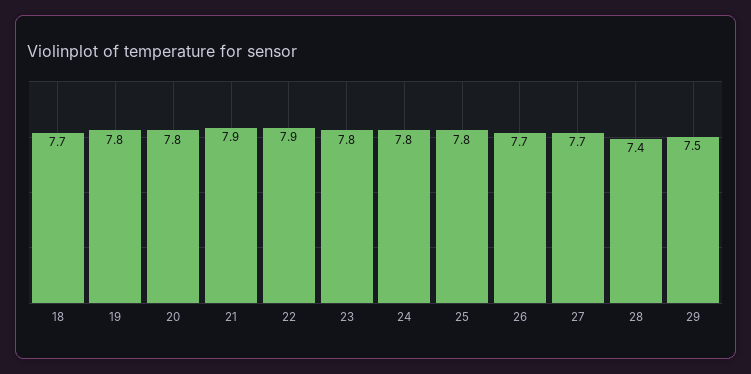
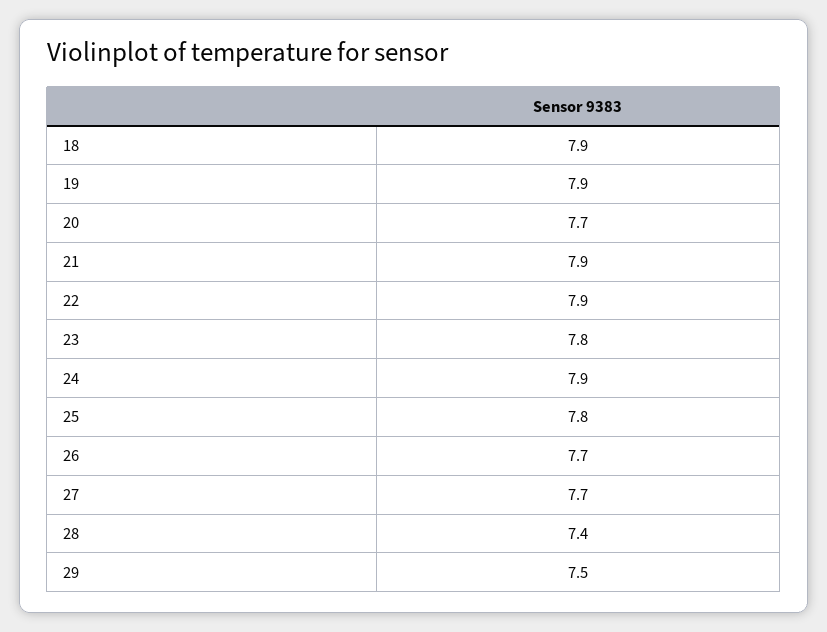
  {
-   "18": 7.7,
+   "18": 7.9,
-   "19": 7.8,
+   "19": 7.9,
-   "20": 7.8,
+   "20": 7.7,
    "21": 7.9,
    "22": 7.9,
    "23": 7.8,
-   "24": 7.8,
+   "24": 7.9,
    "25": 7.8,
    "26": 7.7,
    "27": 7.7,
    "28": 7.4,
    "29": 7.5
  }

